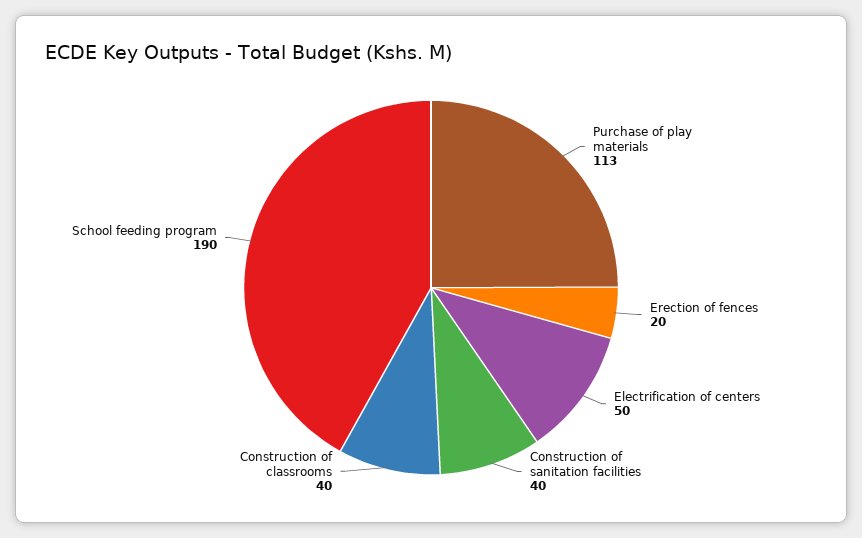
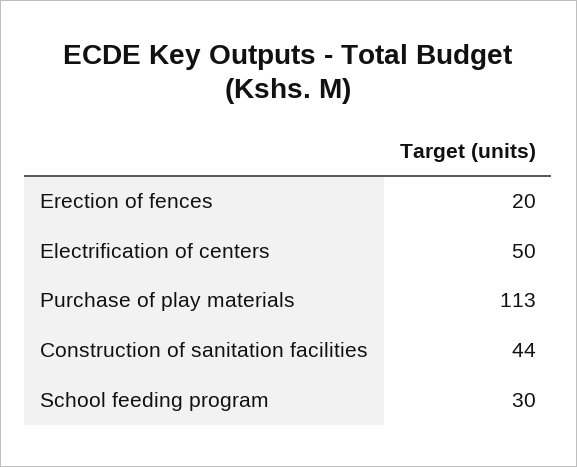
  {
    "Purchase of play materials": 113,
    "Erection of fences": 20,
    "Electrification of centers": 50,
-   "Construction of sanitation facilities": 40,
+   "Construction of sanitation facilities": 44,
-   "Construction of classrooms": 40,
-   "School feeding program": 190
+   "School feeding program": 30
  }

